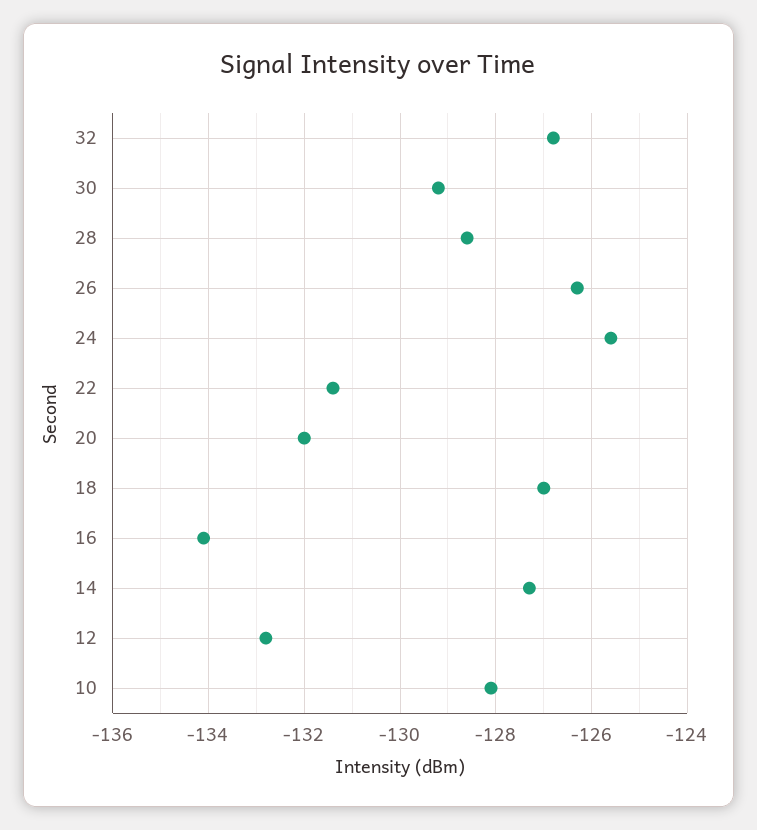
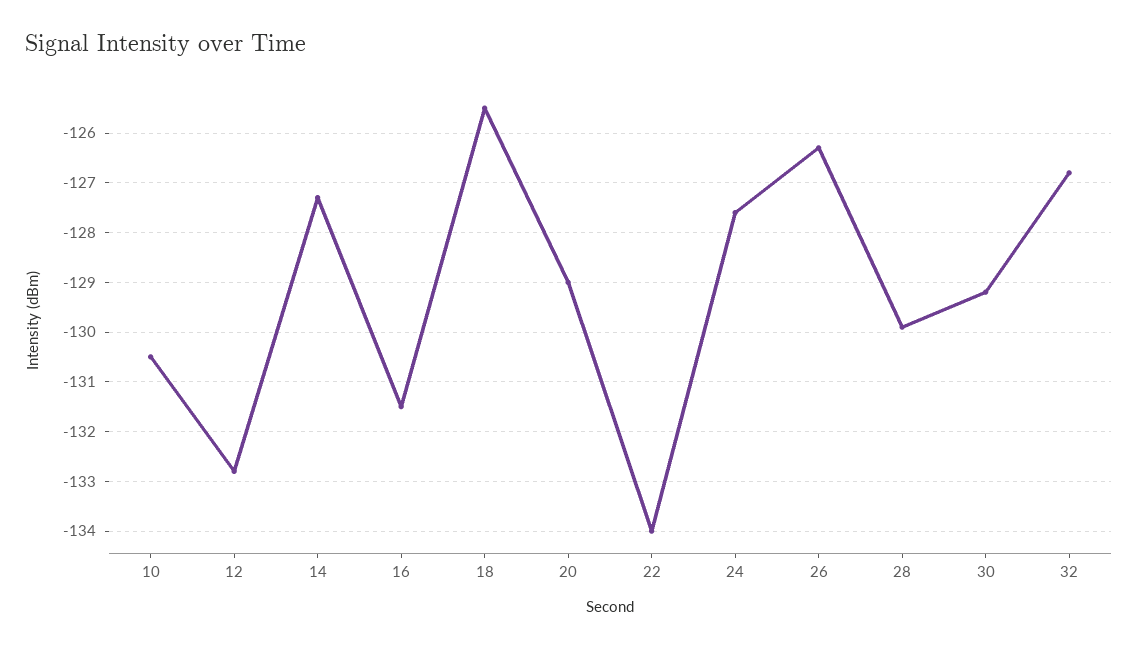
  {
    "32": -127,
    "30": -129,
-   "28": -128.5,
+   "28": -130,
    "26": -126.5,
-   "24": -125.5,
+   "24": -127.5,
-   "22": -131.5,
+   "22": -134,
-   "20": -132,
+   "20": -129,
-   "18": -127,
+   "18": -125.5,
-   "16": -134,
+   "16": -131.5,
    "14": -127.5,
    "12": -133,
-   "10": -128
+   "10": -130.5
  }

